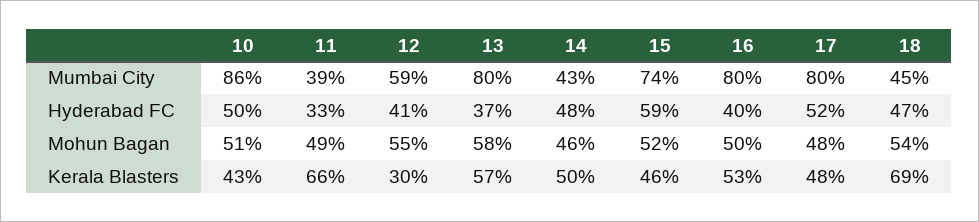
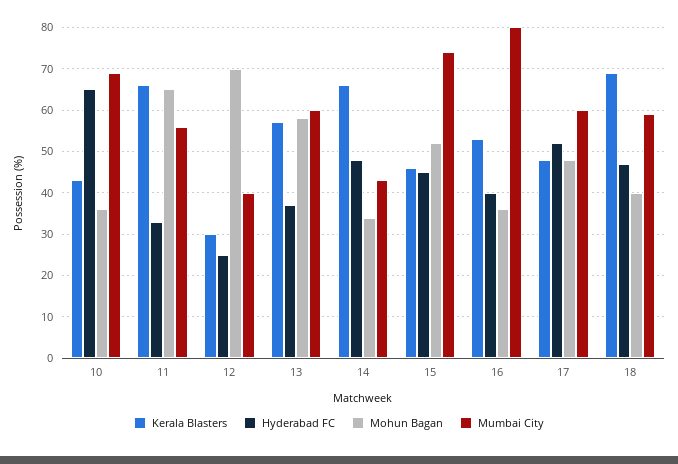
  {
    "Mumbai City": {
-     "10": 86,
+     "10": 70,
-     "11": 39,
+     "11": 55,
-     "12": 59,
+     "12": 40,
-     "13": 80,
+     "13": 60,
      "14": 43,
      "15": 74,
      "16": 80,
-     "17": 80,
+     "17": 60,
-     "18": 45
+     "18": 60
    },
    "Hyderabad FC": {
-     "10": 50,
+     "10": 65,
      "11": 33,
-     "12": 41,
+     "12": 25,
      "13": 37,
      "14": 48,
-     "15": 59,
+     "15": 45,
      "16": 40,
      "17": 52,
      "18": 47
    },
    "Mohun Bagan": {
-     "10": 51,
+     "10": 35,
-     "11": 49,
+     "11": 65,
-     "12": 55,
+     "12": 70,
      "13": 58,
-     "14": 46,
+     "14": 35,
      "15": 52,
-     "16": 50,
+     "16": 35,
      "17": 48,
-     "18": 54
+     "18": 40
    },
    "Kerala Blasters": {
      "10": 43,
      "11": 66,
      "12": 30,
      "13": 57,
-     "14": 50,
+     "14": 65,
      "15": 46,
      "16": 53,
      "17": 48,
      "18": 69
    }
  }

